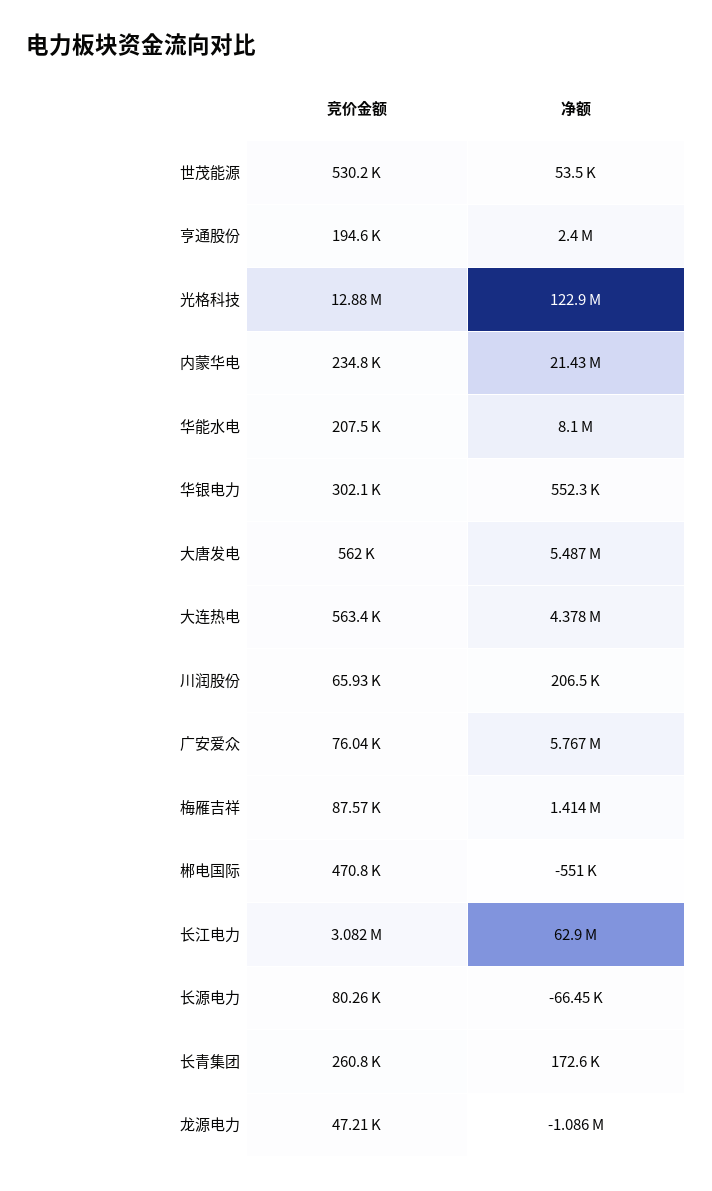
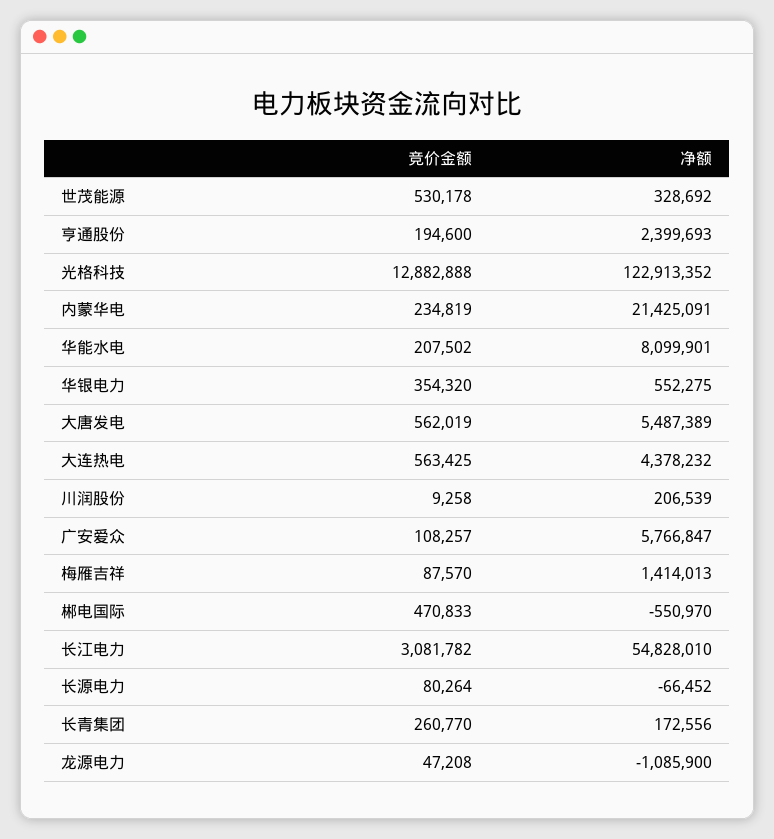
  {
    "竞价金额": {
      "世茂能源": 530178,
      "亨通股份": 194600,
      "光格科技": 12882888,
      "内蒙华电": 234819,
      "华能水电": 207502,
-     "华银电力": 302100,
+     "华银电力": 354320,
      "大唐发电": 562019,
      "大连热电": 563425,
-     "川润股份": 65930,
+     "川润股份": 9258,
-     "广安爱众": 76040,
+     "广安爱众": 108257,
      "梅雁吉祥": 87570,
      "郴电国际": 470833,
      "长江电力": 3081782,
      "长源电力": 80264,
      "长青集团": 260770,
      "龙源电力": 47208
    },
    "净额": {
-     "世茂能源": 53500,
+     "世茂能源": 328692,
      "亨通股份": 2399693,
      "光格科技": 122913352,
      "内蒙华电": 21425091,
      "华能水电": 8099901,
      "华银电力": 552275,
      "大唐发电": 5487389,
      "大连热电": 4378232,
      "川润股份": 206539,
      "广安爱众": 5766847,
      "梅雁吉祥": 1414013,
      "郴电国际": -550970,
-     "长江电力": 62900000,
+     "长江电力": 54828010,
      "长源电力": -66452,
      "长青集团": 172556,
      "龙源电力": -1085900
    }
  }

